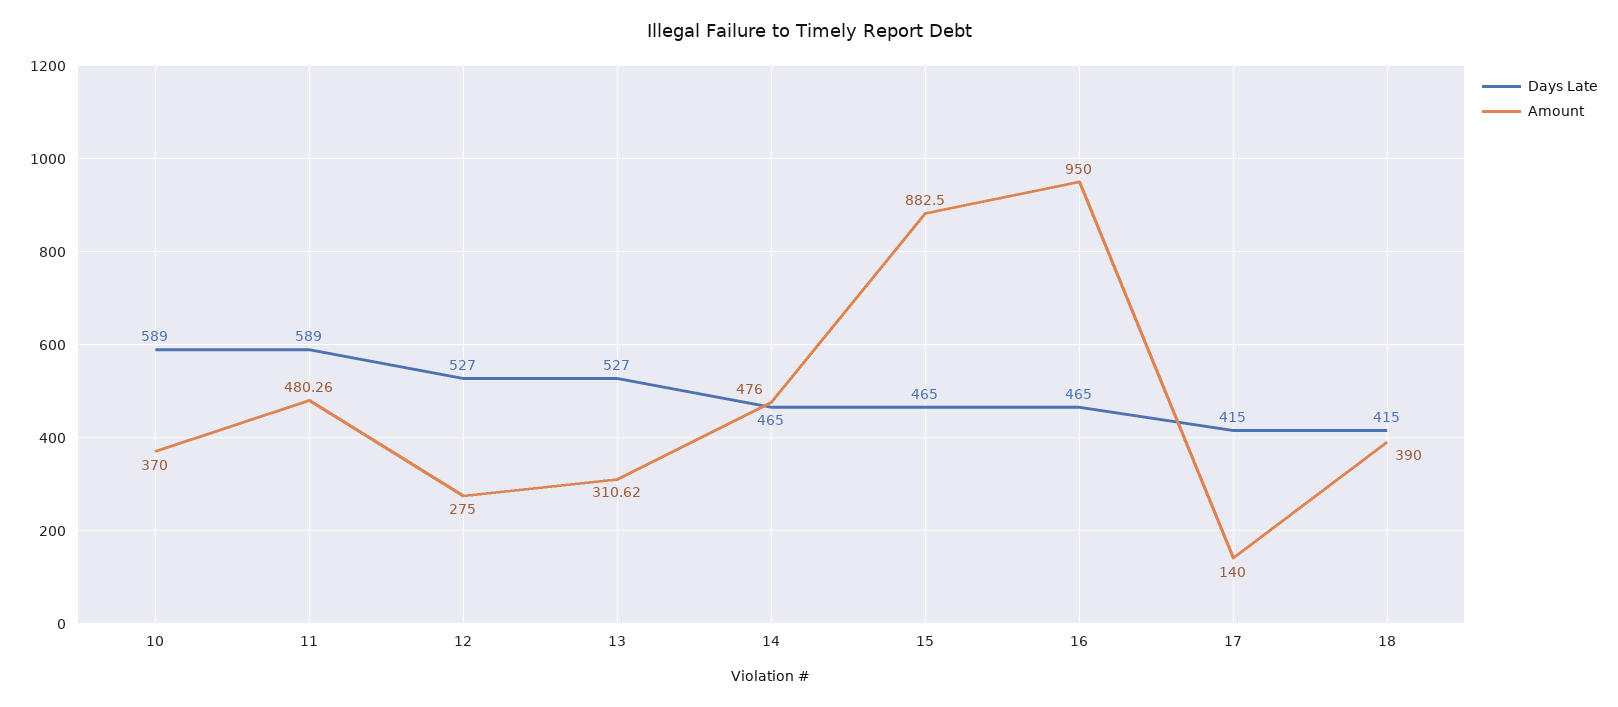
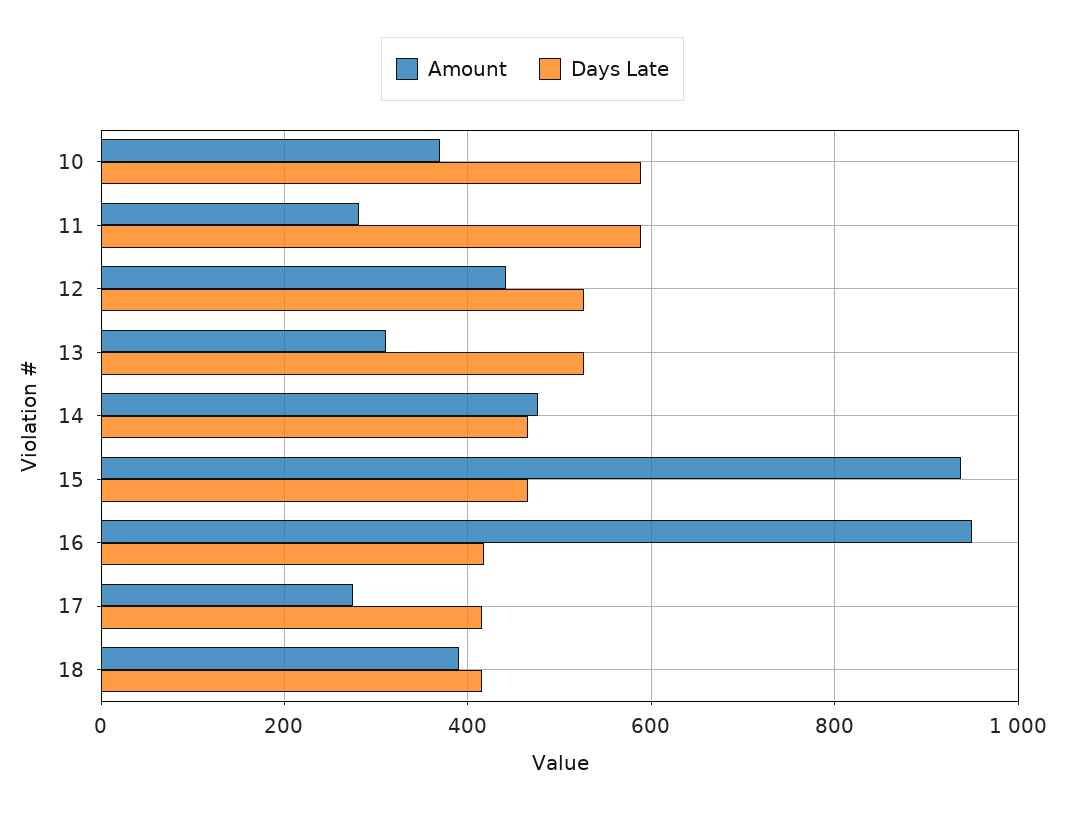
  {
    "Days Late": {
      "10": 589,
      "11": 589,
      "12": 527,
      "13": 527,
      "14": 465,
      "15": 465,
-     "16": 465,
+     "16": 420,
      "17": 415,
      "18": 415
    },
    "Amount": {
      "10": 370,
-     "11": 480.26,
+     "11": 280,
-     "12": 275,
+     "12": 440,
      "13": 310.62,
      "14": 476,
-     "15": 882.5,
+     "15": 940,
      "16": 950,
-     "17": 140,
+     "17": 280,
      "18": 390
    }
  }

